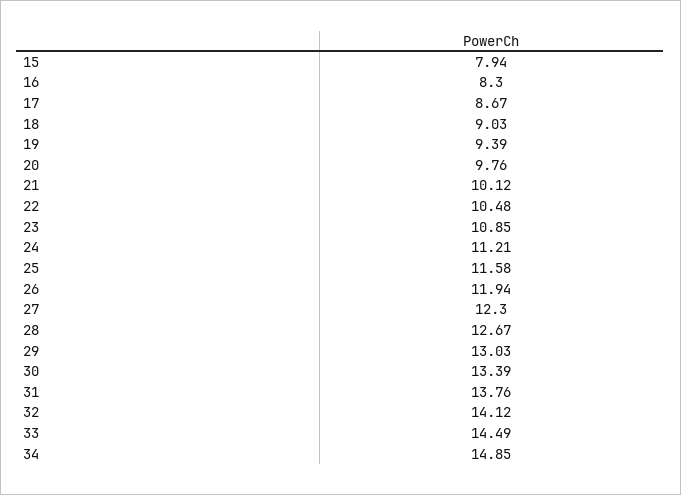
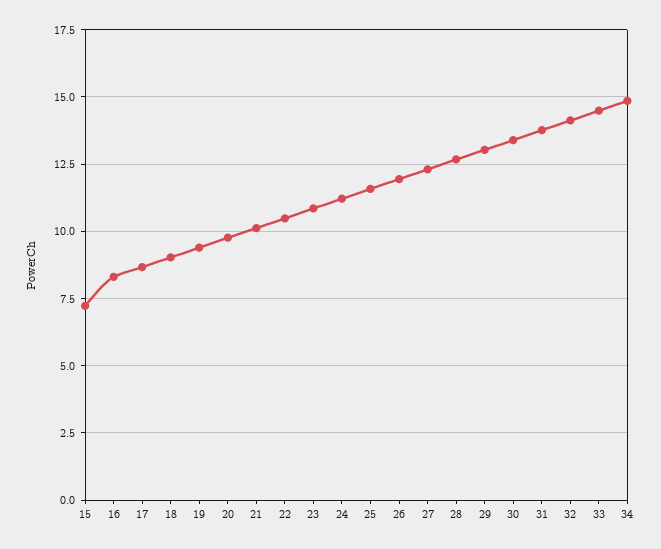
  {
-   "15": 7.94,
+   "15": 7.25,
    "16": 8.3,
    "17": 8.67,
    "18": 9.03,
    "19": 9.39,
    "20": 9.76,
    "21": 10.12,
    "22": 10.48,
    "23": 10.85,
    "24": 11.21,
    "25": 11.58,
    "26": 11.94,
    "27": 12.3,
    "28": 12.67,
    "29": 13.03,
    "30": 13.39,
    "31": 13.76,
    "32": 14.12,
    "33": 14.49,
    "34": 14.85
  }

